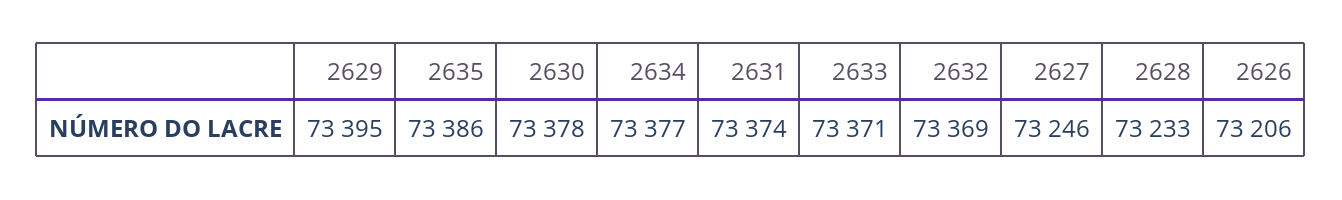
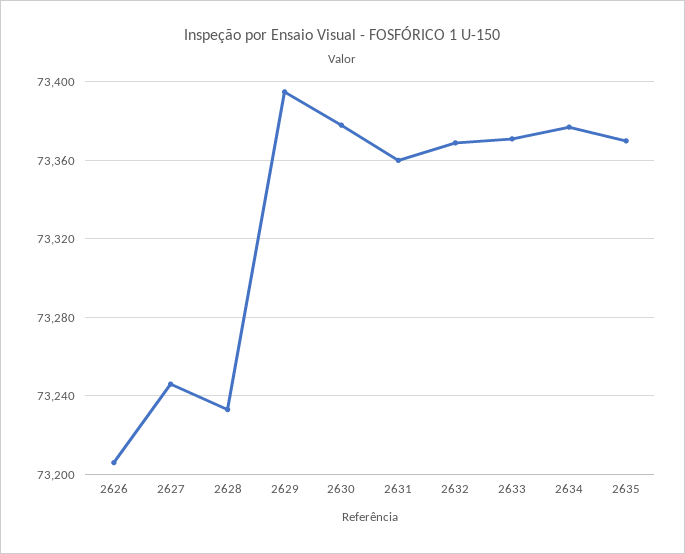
  {
    "2629": 73395,
-   "2635": 73386,
+   "2635": 73370,
    "2630": 73378,
    "2634": 73377,
-   "2631": 73374,
+   "2631": 73360,
    "2633": 73371,
    "2632": 73369,
    "2627": 73246,
    "2628": 73233,
    "2626": 73206
  }

